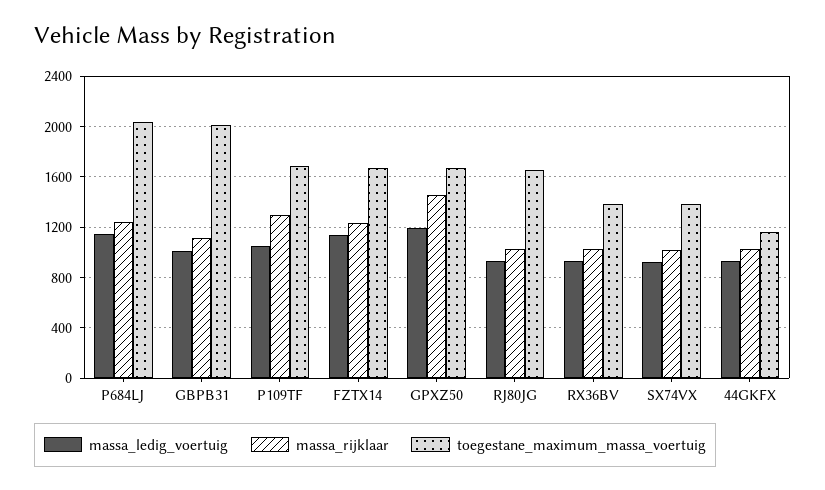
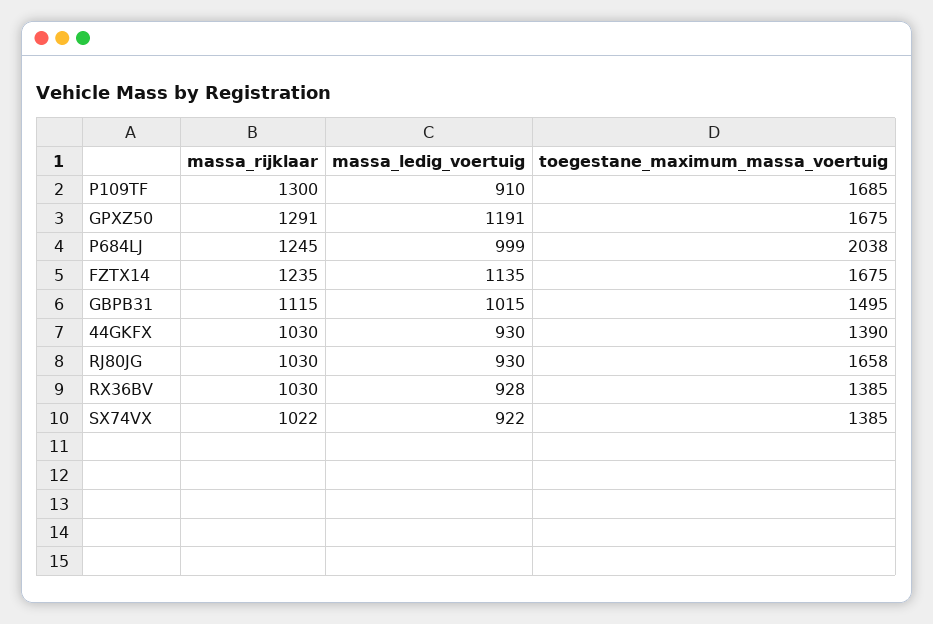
  {
    "massa_ledig_voertuig": {
-     "P684LJ": 1150,
+     "P684LJ": 999,
      "GBPB31": 1015,
-     "P109TF": 1050,
+     "P109TF": 910,
      "FZTX14": 1135,
      "GPXZ50": 1191,
      "RJ80JG": 930,
      "RX36BV": 928,
      "SX74VX": 922,
      "44GKFX": 930
    },
    "massa_rijklaar": {
      "P684LJ": 1245,
      "GBPB31": 1115,
      "P109TF": 1300,
      "FZTX14": 1235,
-     "GPXZ50": 1450,
+     "GPXZ50": 1291,
      "RJ80JG": 1030,
      "RX36BV": 1030,
      "SX74VX": 1022,
      "44GKFX": 1030
    },
    "toegestane_maximum_massa_voertuig": {
      "P684LJ": 2038,
-     "GBPB31": 2000,
+     "GBPB31": 1495,
      "P109TF": 1685,
      "FZTX14": 1675,
      "GPXZ50": 1675,
      "RJ80JG": 1658,
      "RX36BV": 1385,
      "SX74VX": 1385,
-     "44GKFX": 1150
+     "44GKFX": 1390
    }
  }

